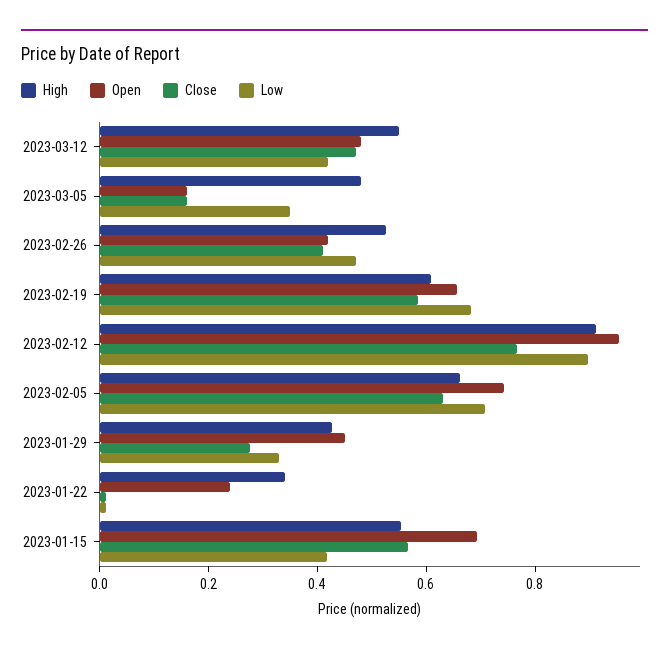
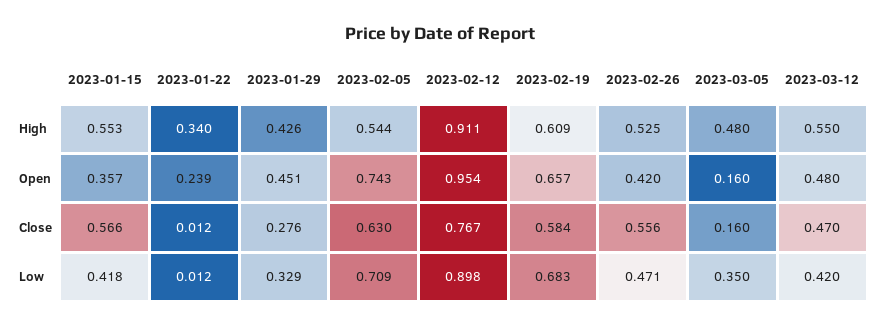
  {
    "High": {
      "2023-03-12": 0.55,
      "2023-03-05": 0.48,
      "2023-02-26": 0.525,
      "2023-02-19": 0.609,
      "2023-02-12": 0.911,
-     "2023-02-05": 0.65,
+     "2023-02-05": 0.544,
      "2023-01-29": 0.426,
      "2023-01-22": 0.34,
      "2023-01-15": 0.553
    },
    "Open": {
      "2023-03-12": 0.48,
      "2023-03-05": 0.16,
      "2023-02-26": 0.42,
      "2023-02-19": 0.657,
      "2023-02-12": 0.954,
      "2023-02-05": 0.743,
      "2023-01-29": 0.451,
      "2023-01-22": 0.239,
-     "2023-01-15": 0.7
+     "2023-01-15": 0.357
    },
    "Close": {
      "2023-03-12": 0.47,
      "2023-03-05": 0.16,
-     "2023-02-26": 0.4,
+     "2023-02-26": 0.556,
      "2023-02-19": 0.584,
      "2023-02-12": 0.767,
      "2023-02-05": 0.63,
      "2023-01-29": 0.276,
      "2023-01-22": 0.012,
      "2023-01-15": 0.566
    },
    "Low": {
      "2023-03-12": 0.42,
      "2023-03-05": 0.35,
      "2023-02-26": 0.471,
      "2023-02-19": 0.683,
      "2023-02-12": 0.898,
      "2023-02-05": 0.709,
      "2023-01-29": 0.329,
      "2023-01-22": 0.012,
      "2023-01-15": 0.418
    }
  }

